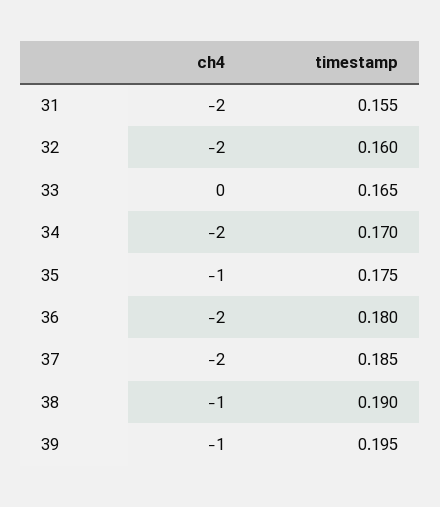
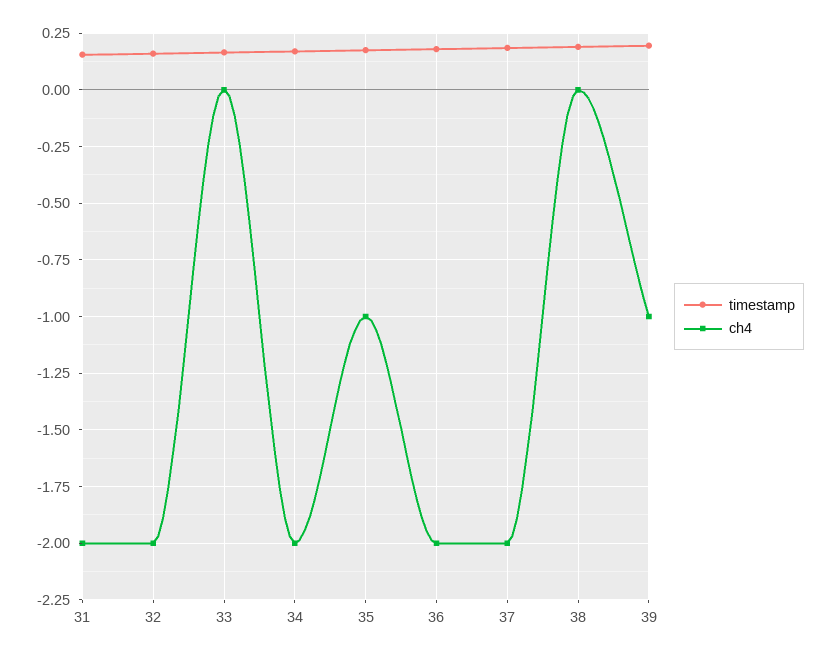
  {
    "ch4": {
      "31": -2,
      "32": -2,
      "33": 0,
      "34": -2,
      "35": -1,
      "36": -2,
      "37": -2,
-     "38": -1,
+     "38": 0,
      "39": -1
    },
    "timestamp": {
      "31": 0.155,
      "32": 0.16,
      "33": 0.165,
      "34": 0.17,
      "35": 0.175,
      "36": 0.18,
      "37": 0.185,
      "38": 0.19,
      "39": 0.195
    }
  }

